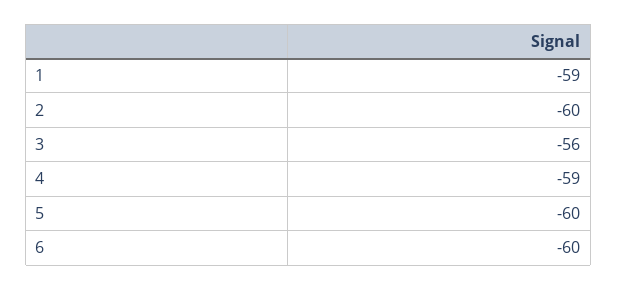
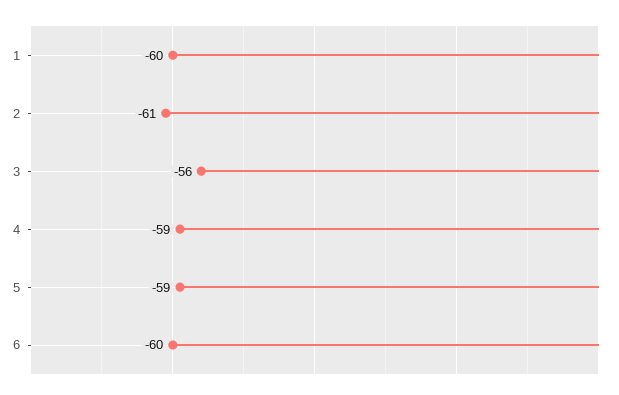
  {
-   "1": -59,
+   "1": -60,
-   "2": -60,
+   "2": -61,
    "3": -56,
    "4": -59,
-   "5": -60,
+   "5": -59,
    "6": -60
  }

